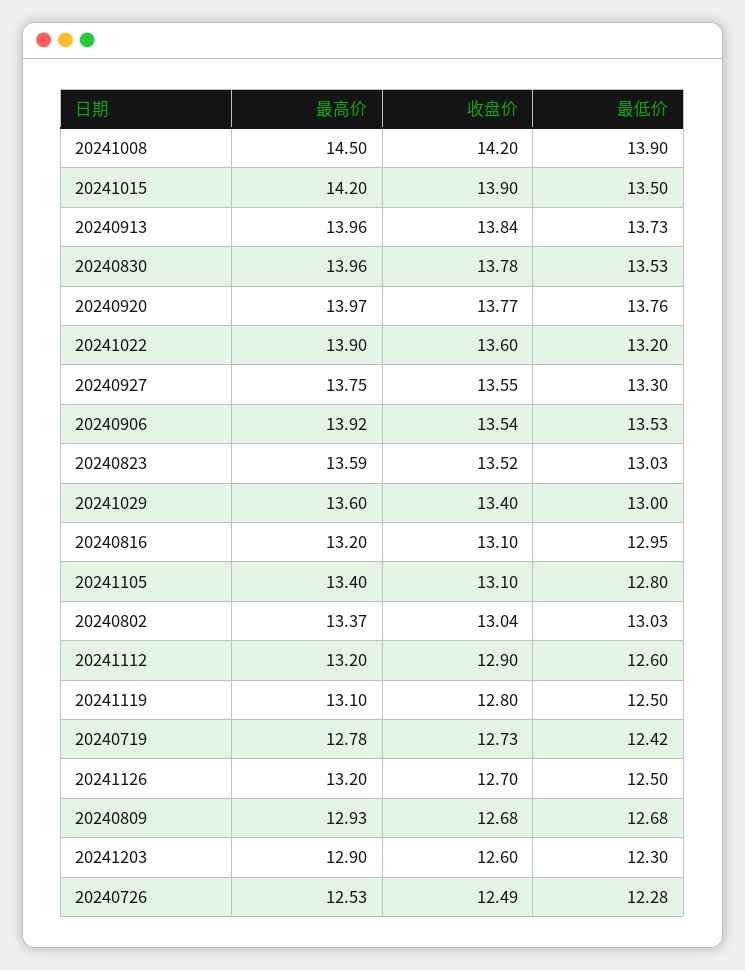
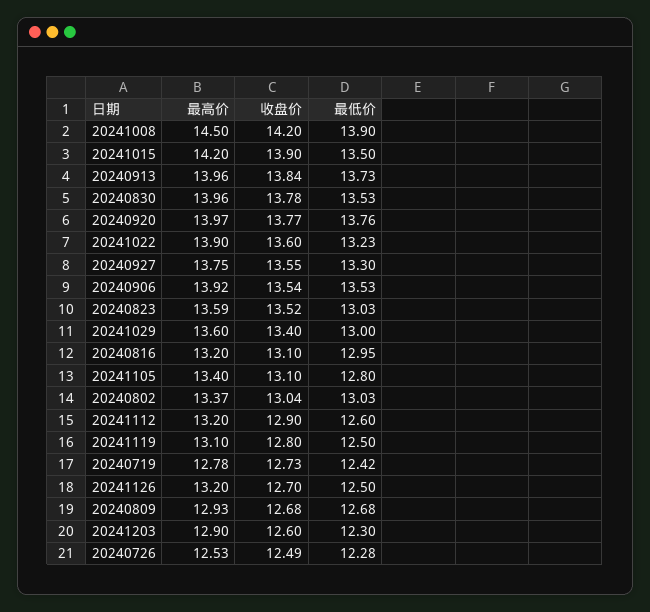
  {
    "最高价": {
      "20241008": 14.5,
      "20241015": 14.2,
      "20240913": 13.96,
      "20240830": 13.96,
      "20240920": 13.97,
      "20241022": 13.9,
      "20240927": 13.75,
      "20240906": 13.92,
      "20240823": 13.59,
      "20241029": 13.6,
      "20240816": 13.2,
      "20241105": 13.4,
      "20240802": 13.37,
      "20241112": 13.2,
      "20241119": 13.1,
      "20240719": 12.78,
      "20241126": 13.2,
      "20240809": 12.93,
      "20241203": 12.9,
      "20240726": 12.53
    },
    "收盘价": {
      "20241008": 14.2,
      "20241015": 13.9,
      "20240913": 13.84,
      "20240830": 13.78,
      "20240920": 13.77,
      "20241022": 13.6,
      "20240927": 13.55,
      "20240906": 13.54,
      "20240823": 13.52,
      "20241029": 13.4,
      "20240816": 13.1,
      "20241105": 13.1,
      "20240802": 13.04,
      "20241112": 12.9,
      "20241119": 12.8,
      "20240719": 12.73,
      "20241126": 12.7,
      "20240809": 12.68,
      "20241203": 12.6,
      "20240726": 12.49
    },
    "最低价": {
      "20241008": 13.9,
      "20241015": 13.5,
      "20240913": 13.73,
      "20240830": 13.53,
      "20240920": 13.76,
-     "20241022": 13.2,
+     "20241022": 13.23,
      "20240927": 13.3,
      "20240906": 13.53,
      "20240823": 13.03,
      "20241029": 13,
      "20240816": 12.95,
      "20241105": 12.8,
      "20240802": 13.03,
      "20241112": 12.6,
      "20241119": 12.5,
      "20240719": 12.42,
      "20241126": 12.5,
      "20240809": 12.68,
      "20241203": 12.3,
      "20240726": 12.28
    }
  }

